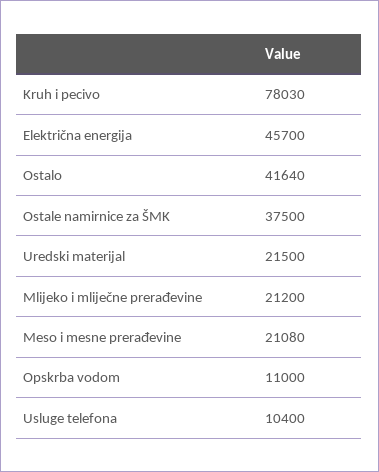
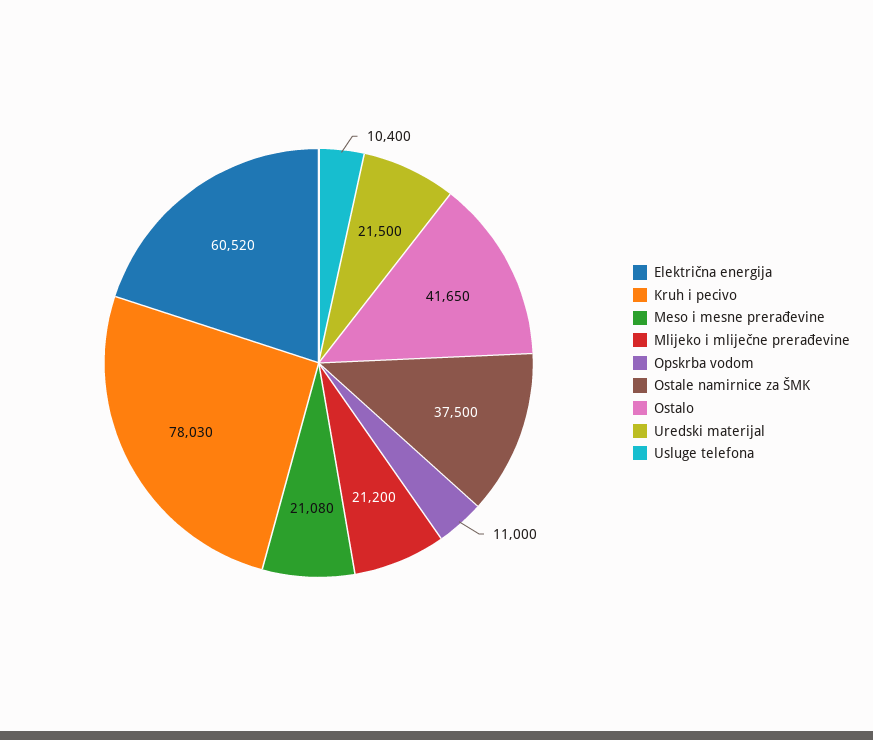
  {
    "Kruh i pecivo": 78030,
-   "Električna energija": 45700,
+   "Električna energija": 60520,
-   "Ostalo": 41640,
+   "Ostalo": 41650,
    "Ostale namirnice za ŠMK": 37500,
    "Uredski materijal": 21500,
    "Mlijeko i mliječne prerađevine": 21200,
    "Meso i mesne prerađevine": 21080,
    "Opskrba vodom": 11000,
    "Usluge telefona": 10400
  }

